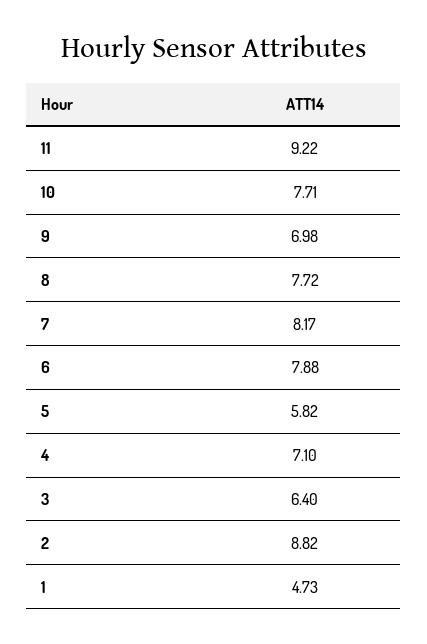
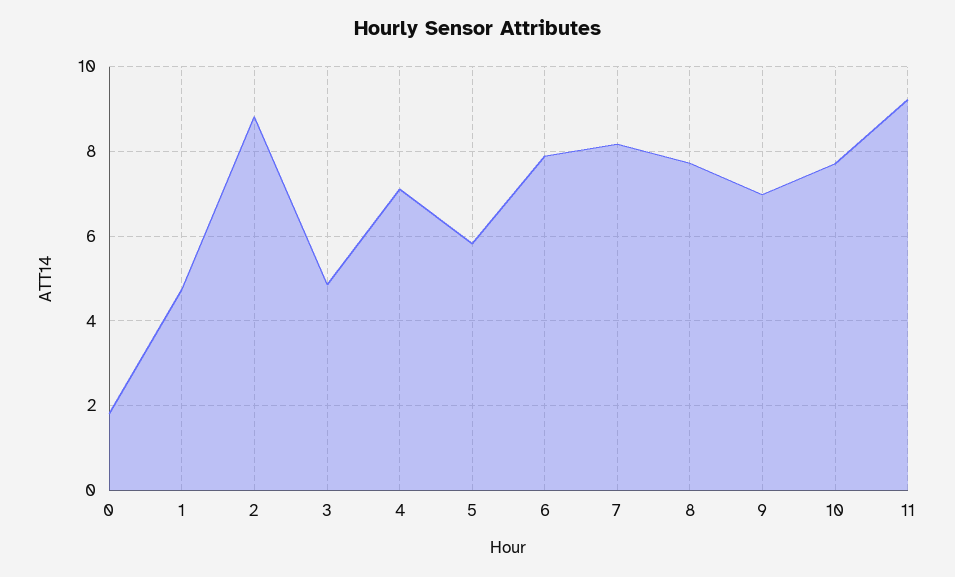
  {
    "11": 9.22,
    "10": 7.71,
    "9": 6.98,
    "8": 7.72,
    "7": 8.17,
    "6": 7.88,
    "5": 5.82,
    "4": 7.1,
-   "3": 6.4,
+   "3": 4.8,
    "2": 8.82,
-   "1": 4.73
+   "1": 4.73,
+   "0": 1.8
  }

